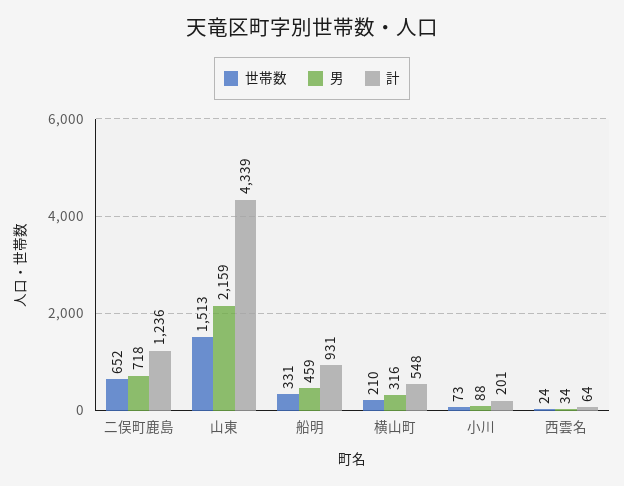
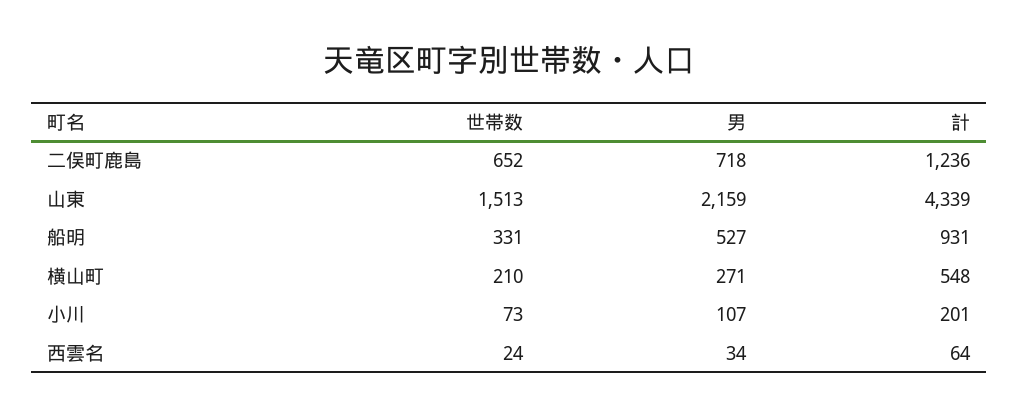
  {
    "世帯数": {
      "二俣町鹿島": 652,
      "山東": 1513,
      "船明": 331,
      "横山町": 210,
      "小川": 73,
      "西雲名": 24
    },
    "男": {
      "二俣町鹿島": 718,
      "山東": 2159,
-     "船明": 459,
+     "船明": 527,
-     "横山町": 316,
+     "横山町": 271,
-     "小川": 88,
+     "小川": 107,
      "西雲名": 34
    },
    "計": {
      "二俣町鹿島": 1236,
      "山東": 4339,
      "船明": 931,
      "横山町": 548,
      "小川": 201,
      "西雲名": 64
    }
  }

